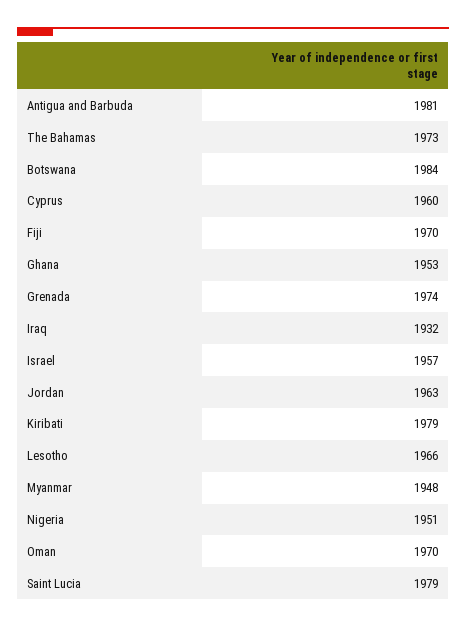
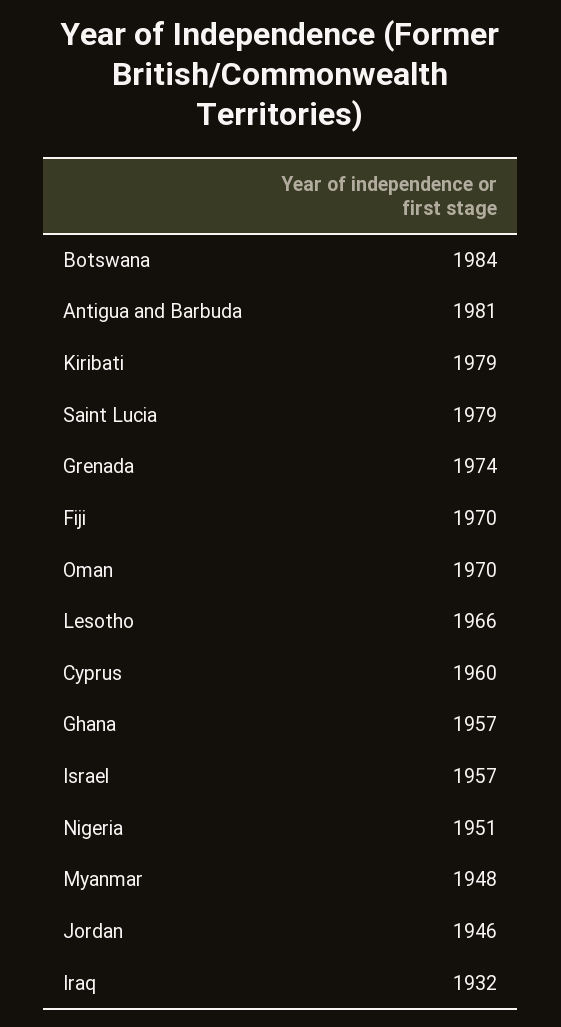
  {
    "Antigua and Barbuda": 1981,
-   "The Bahamas": 1973,
    "Botswana": 1984,
    "Cyprus": 1960,
    "Fiji": 1970,
-   "Ghana": 1953,
+   "Ghana": 1957,
    "Grenada": 1974,
    "Iraq": 1932,
    "Israel": 1957,
-   "Jordan": 1963,
+   "Jordan": 1946,
    "Kiribati": 1979,
    "Lesotho": 1966,
    "Myanmar": 1948,
    "Nigeria": 1951,
    "Oman": 1970,
    "Saint Lucia": 1979
  }

